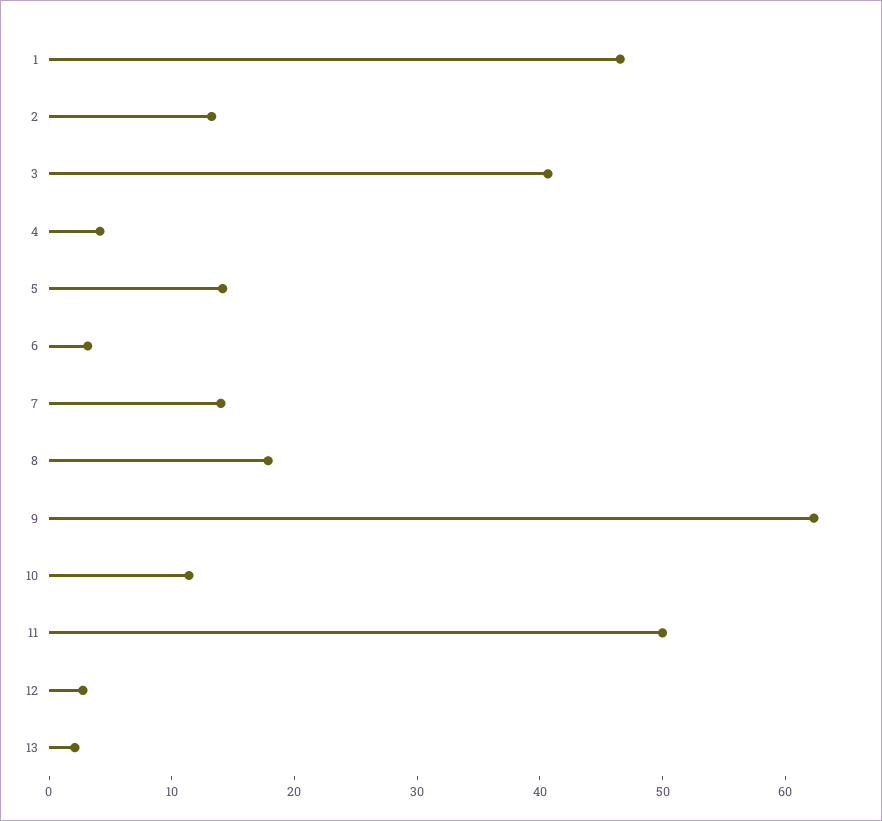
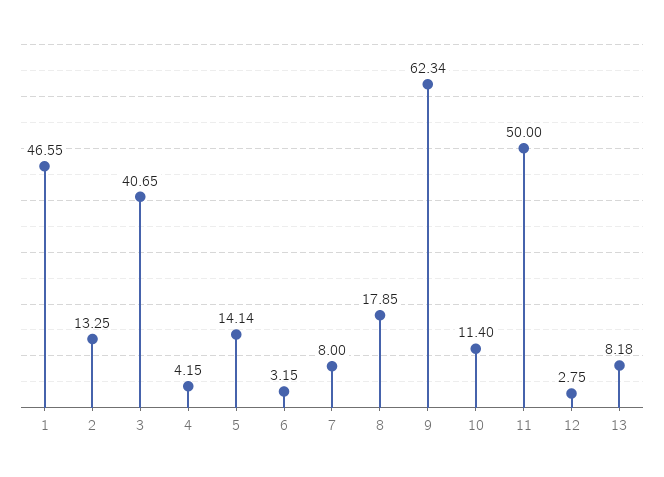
  {
    "1": 46.55,
    "2": 13.25,
    "3": 40.65,
    "4": 4.15,
    "5": 14.14,
    "6": 3.15,
-   "7": 14,
+   "7": 8,
    "8": 17.85,
    "9": 62.34,
    "10": 11.4,
    "11": 50,
    "12": 2.75,
-   "13": 2
+   "13": 8.18
  }

